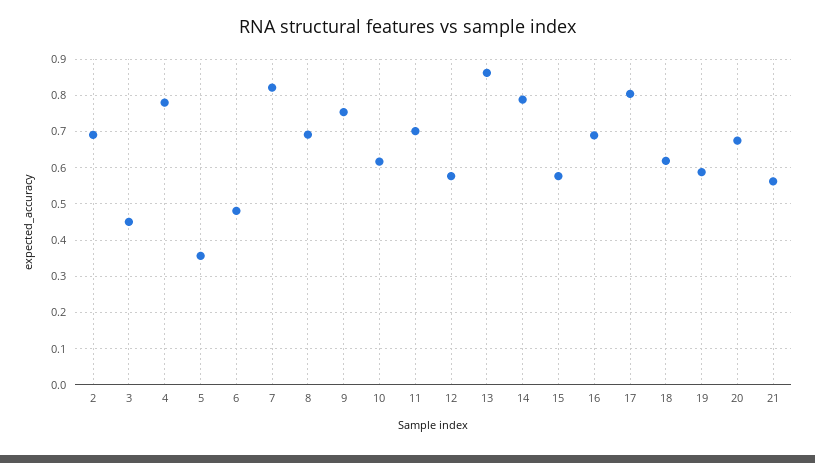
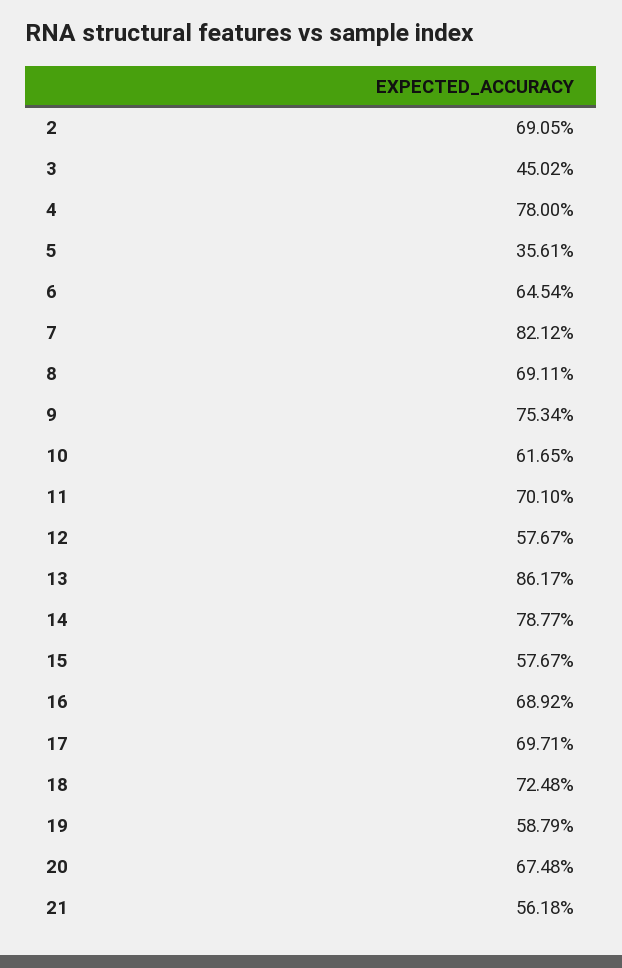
  {
    "2": 0.6905,
    "3": 0.4502,
    "4": 0.78,
    "5": 0.3561,
-   "6": 0.48,
+   "6": 0.6454,
    "7": 0.8212,
    "8": 0.6911,
    "9": 0.7534,
    "10": 0.6165,
    "11": 0.701,
    "12": 0.5767,
    "13": 0.8617,
    "14": 0.7877,
    "15": 0.5767,
    "16": 0.6892,
-   "17": 0.8,
+   "17": 0.6971,
-   "18": 0.62,
+   "18": 0.7248,
    "19": 0.5879,
    "20": 0.6748,
    "21": 0.5618
  }

